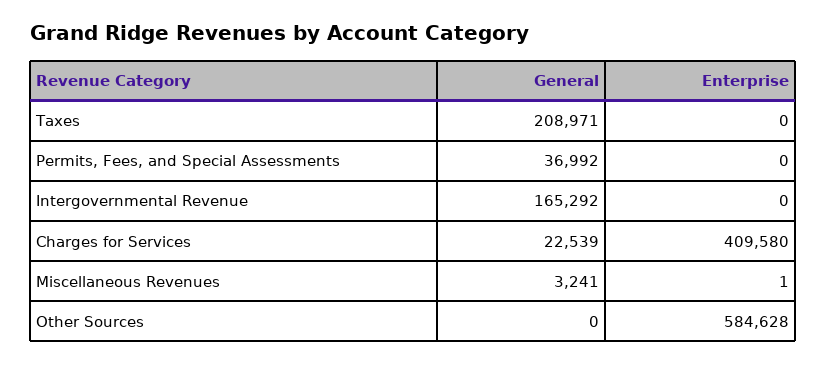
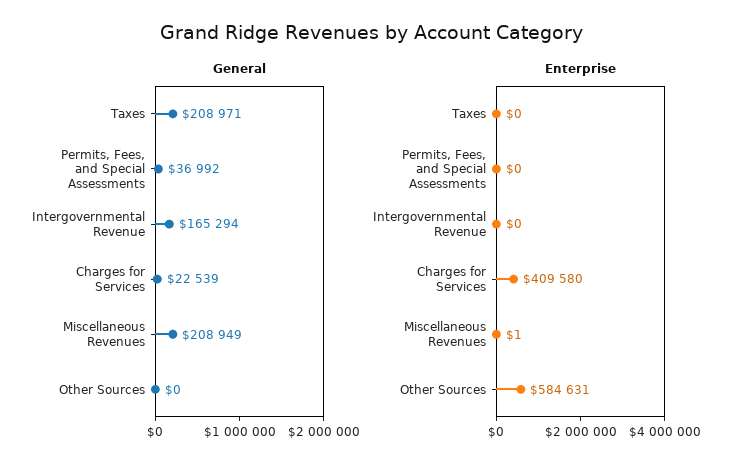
  {
    "General": {
      "Taxes": 208971,
      "Permits, Fees, and Special Assessments": 36992,
-     "Intergovernmental Revenue": 165292,
+     "Intergovernmental Revenue": 165294,
      "Charges for Services": 22539,
-     "Miscellaneous Revenues": 3241,
+     "Miscellaneous Revenues": 208949,
      "Other Sources": 0
    },
    "Enterprise": {
      "Taxes": 0,
      "Permits, Fees, and Special Assessments": 0,
      "Intergovernmental Revenue": 0,
      "Charges for Services": 409580,
      "Miscellaneous Revenues": 1,
-     "Other Sources": 584628
+     "Other Sources": 584631
    }
  }

